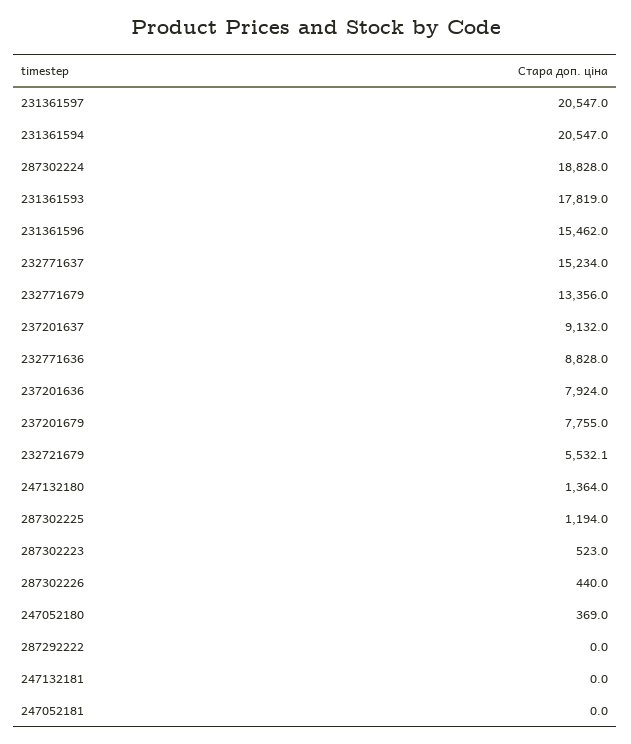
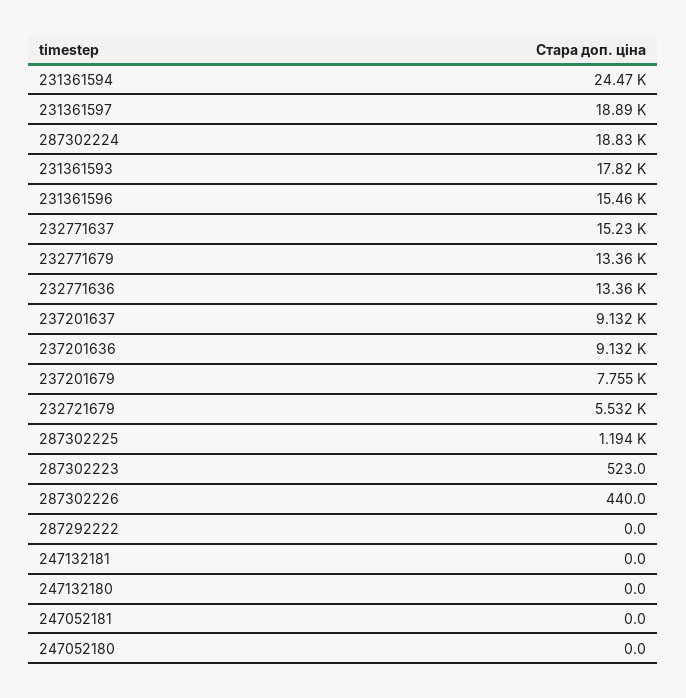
  {
-   "231361597": 20547,
+   "231361597": 18890,
-   "231361594": 20547,
+   "231361594": 24470,
    "287302224": 18828,
    "231361593": 17819,
    "231361596": 15462,
    "232771637": 15234,
    "232771679": 13356,
    "237201637": 9132,
-   "232771636": 8828,
+   "232771636": 13360,
-   "237201636": 7924,
+   "237201636": 9132,
    "237201679": 7755,
    "232721679": 5532.1,
-   "247132180": 1364,
+   "247132180": 0,
    "287302225": 1194,
    "287302223": 523,
    "287302226": 440,
-   "247052180": 369,
+   "247052180": 0,
    "287292222": 0,
    "247132181": 0,
    "247052181": 0
  }

